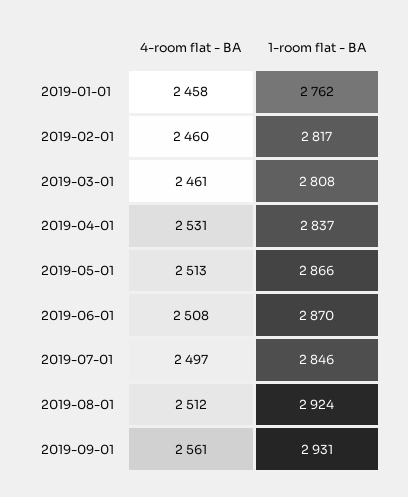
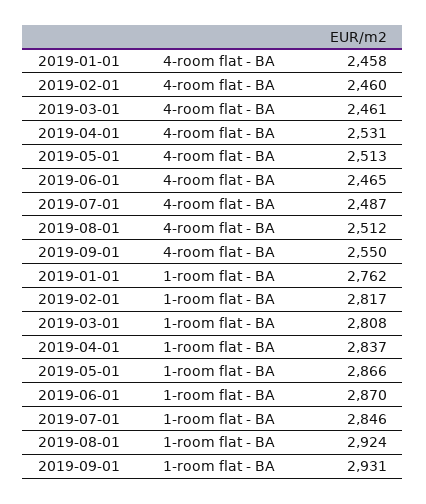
  {
    "4-room flat - BA": {
      "2019-01-01": 2458,
      "2019-02-01": 2460,
      "2019-03-01": 2461,
      "2019-04-01": 2531,
      "2019-05-01": 2513,
-     "2019-06-01": 2508,
+     "2019-06-01": 2465,
-     "2019-07-01": 2497,
+     "2019-07-01": 2487,
      "2019-08-01": 2512,
-     "2019-09-01": 2561
+     "2019-09-01": 2550
    },
    "1-room flat - BA": {
      "2019-01-01": 2762,
      "2019-02-01": 2817,
      "2019-03-01": 2808,
      "2019-04-01": 2837,
      "2019-05-01": 2866,
      "2019-06-01": 2870,
      "2019-07-01": 2846,
      "2019-08-01": 2924,
      "2019-09-01": 2931
    }
  }

